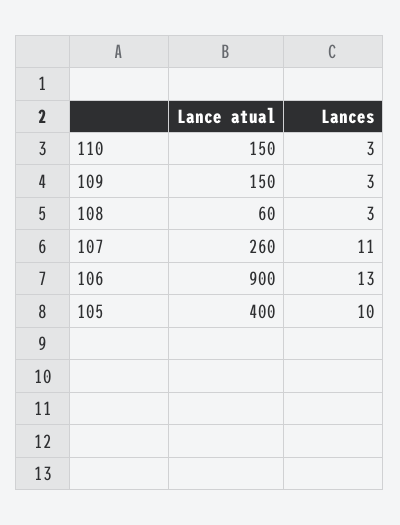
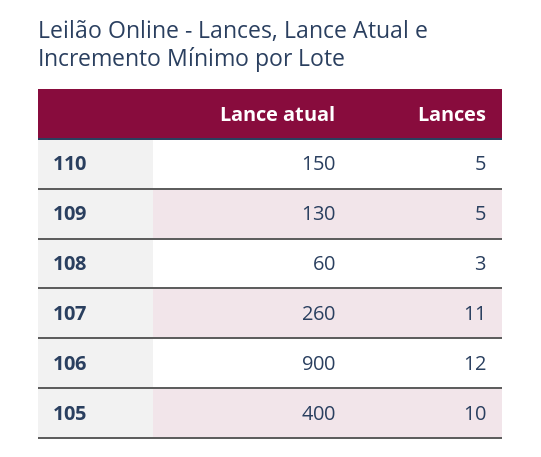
  {
    "Lance atual": {
      "110": 150,
-     "109": 150,
+     "109": 130,
      "108": 60,
      "107": 260,
      "106": 900,
      "105": 400
    },
    "Lances": {
-     "110": 3,
+     "110": 5,
-     "109": 3,
+     "109": 5,
      "108": 3,
      "107": 11,
-     "106": 13,
+     "106": 12,
      "105": 10
    }
  }

